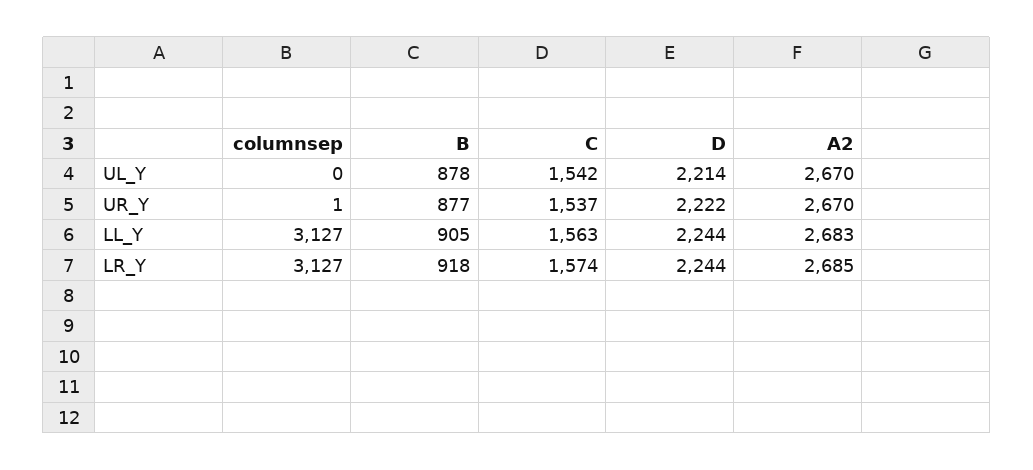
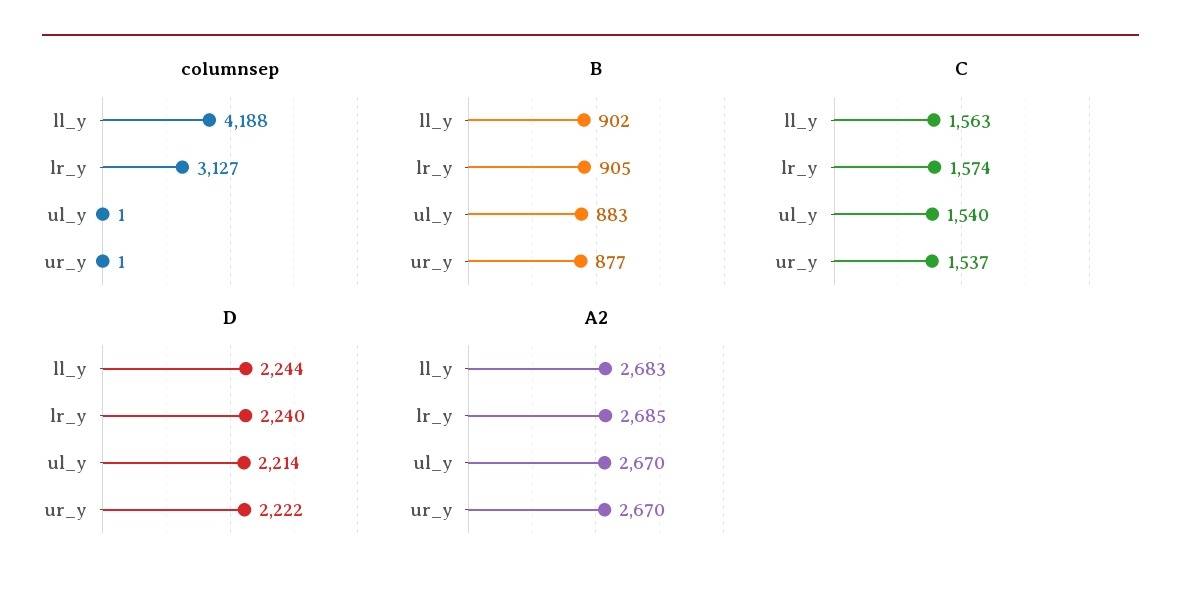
  {
    "columnsep": {
-     "UL_Y": 0,
+     "UL_Y": 1,
      "UR_Y": 1,
-     "LL_Y": 3127,
+     "LL_Y": 4188,
      "LR_Y": 3127
    },
    "B": {
-     "UL_Y": 878,
+     "UL_Y": 883,
      "UR_Y": 877,
-     "LL_Y": 905,
+     "LL_Y": 902,
-     "LR_Y": 918
+     "LR_Y": 905
    },
    "C": {
-     "UL_Y": 1542,
+     "UL_Y": 1540,
      "UR_Y": 1537,
      "LL_Y": 1563,
      "LR_Y": 1574
    },
    "D": {
      "UL_Y": 2214,
      "UR_Y": 2222,
      "LL_Y": 2244,
-     "LR_Y": 2244
+     "LR_Y": 2240
    },
    "A2": {
      "UL_Y": 2670,
      "UR_Y": 2670,
      "LL_Y": 2683,
      "LR_Y": 2685
    }
  }

